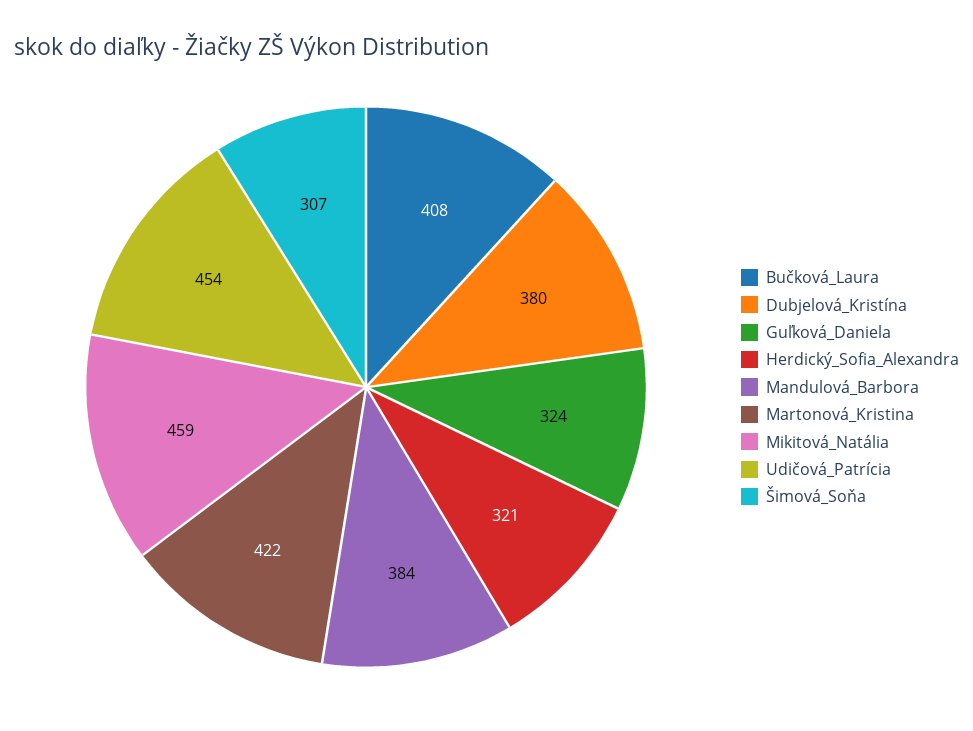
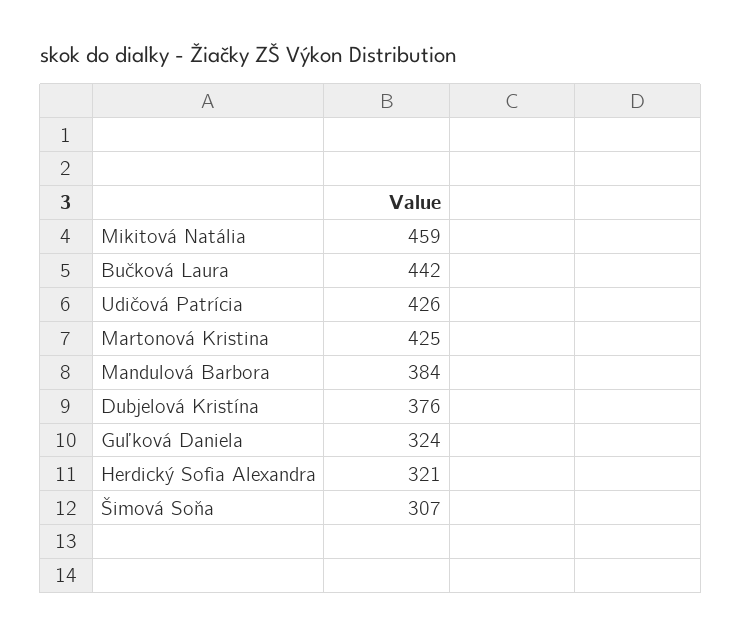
  {
-   "Bučková_Laura": 408,
+   "Bučková_Laura": 442,
-   "Dubjelová_Kristína": 380,
+   "Dubjelová_Kristína": 376,
    "Guľková_Daniela": 324,
    "Herdický_Sofia_Alexandra": 321,
    "Mandulová_Barbora": 384,
-   "Martonová_Kristina": 422,
+   "Martonová_Kristina": 425,
    "Mikitová_Natália": 459,
-   "Udičová_Patrícia": 454,
+   "Udičová_Patrícia": 426,
    "Šimová_Soňa": 307
  }

